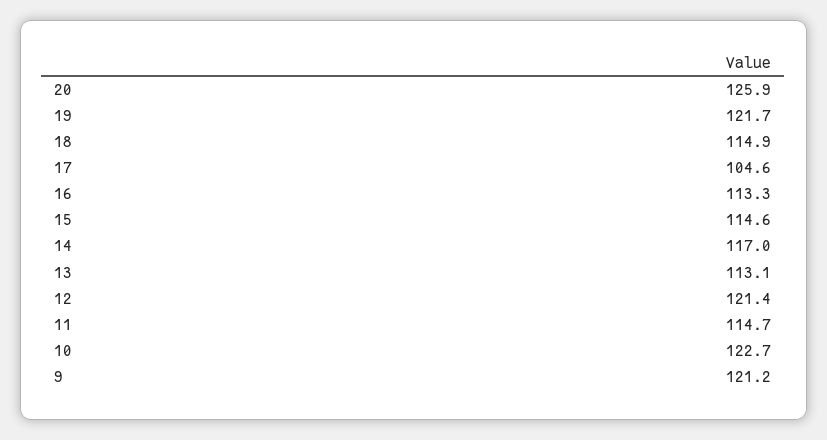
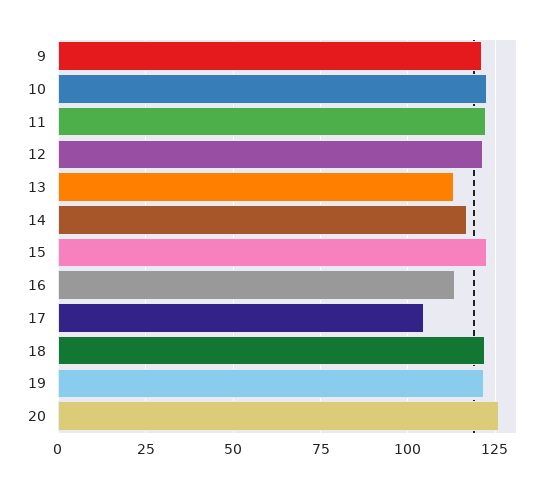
  {
    "20": 125.9,
    "19": 121.7,
-   "18": 114.9,
+   "18": 122.5,
    "17": 104.6,
    "16": 113.3,
-   "15": 114.6,
+   "15": 122.5,
    "14": 117,
    "13": 113.1,
    "12": 121.4,
-   "11": 114.7,
+   "11": 122.5,
    "10": 122.7,
    "9": 121.2
  }

